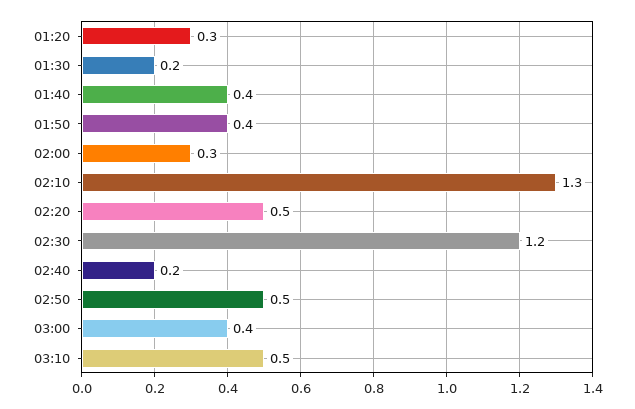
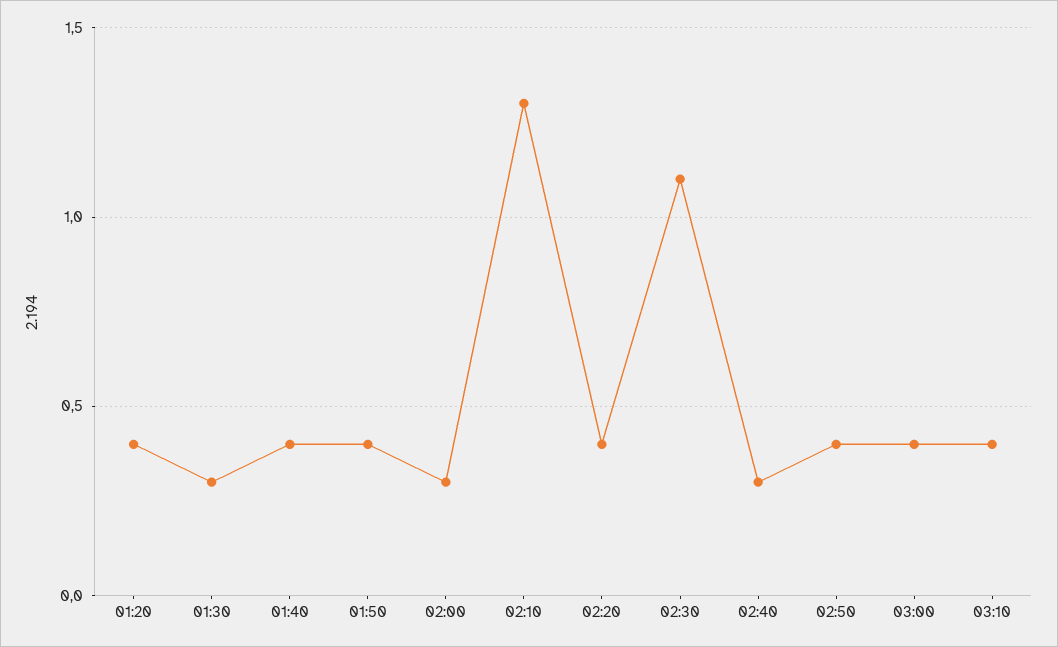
  {
-   "01:20": 0.3,
+   "01:20": 0.4,
-   "01:30": 0.2,
+   "01:30": 0.3,
    "01:40": 0.4,
    "01:50": 0.4,
    "02:00": 0.3,
    "02:10": 1.3,
-   "02:20": 0.5,
+   "02:20": 0.4,
-   "02:30": 1.2,
+   "02:30": 1.1,
-   "02:40": 0.2,
+   "02:40": 0.3,
-   "02:50": 0.5,
+   "02:50": 0.4,
    "03:00": 0.4,
-   "03:10": 0.5
+   "03:10": 0.4
  }

